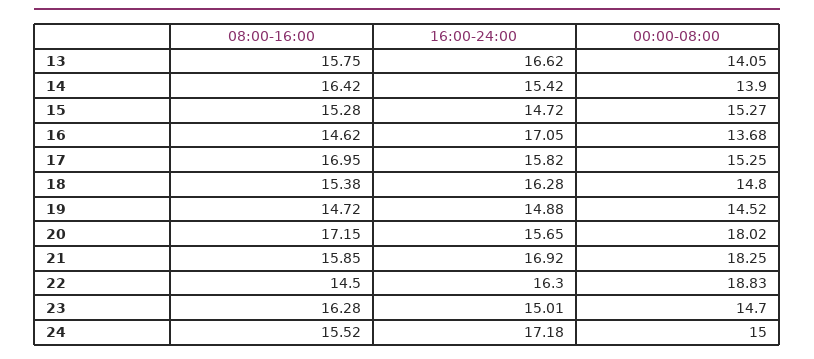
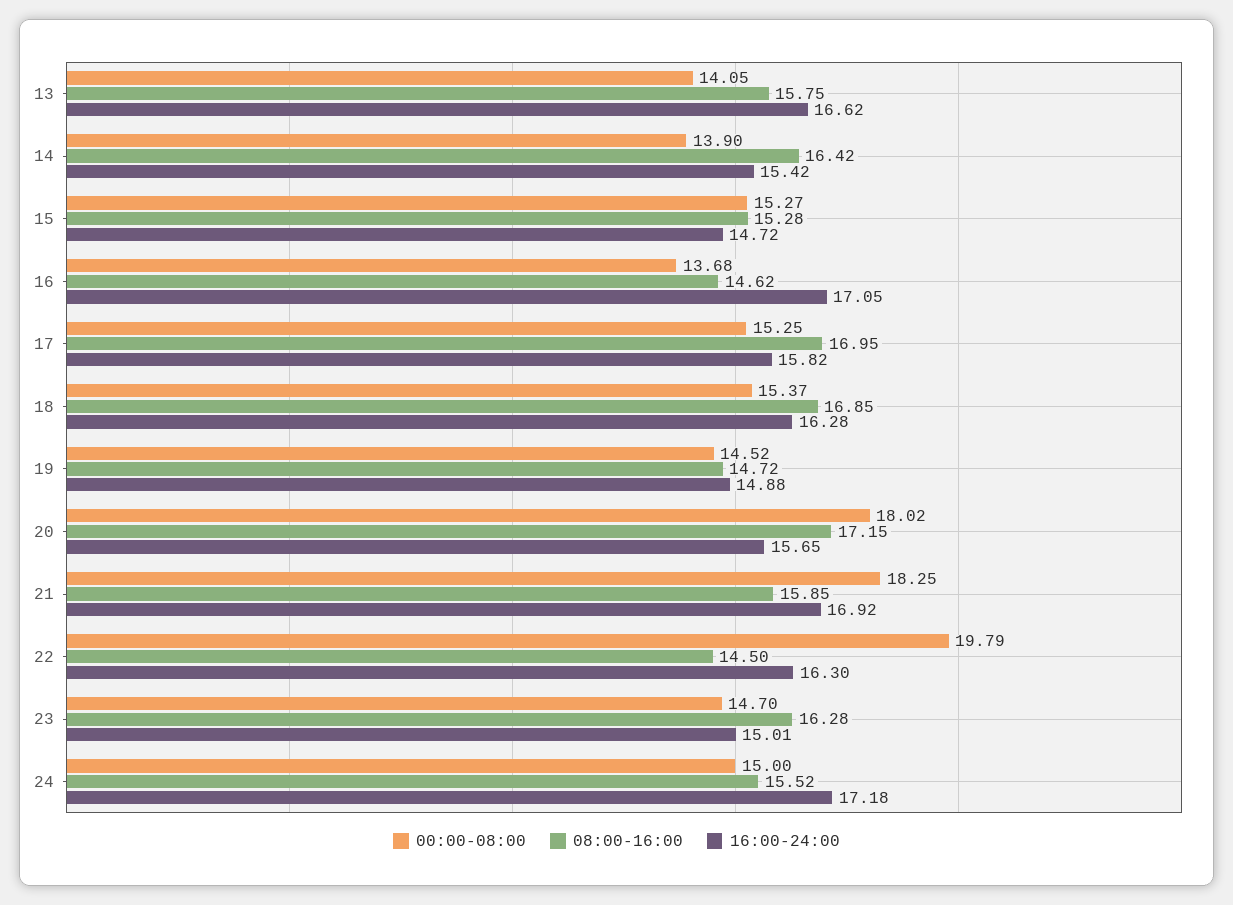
  {
    "08:00-16:00": {
      "13": 15.75,
      "14": 16.42,
      "15": 15.28,
      "16": 14.62,
      "17": 16.95,
-     "18": 15.38,
+     "18": 16.85,
      "19": 14.72,
      "20": 17.15,
      "21": 15.85,
      "22": 14.5,
      "23": 16.28,
      "24": 15.52
    },
    "16:00-24:00": {
      "13": 16.62,
      "14": 15.42,
      "15": 14.72,
      "16": 17.05,
      "17": 15.82,
      "18": 16.28,
      "19": 14.88,
      "20": 15.65,
      "21": 16.92,
      "22": 16.3,
      "23": 15.01,
      "24": 17.18
    },
    "00:00-08:00": {
      "13": 14.05,
      "14": 13.9,
      "15": 15.27,
      "16": 13.68,
      "17": 15.25,
-     "18": 14.8,
+     "18": 15.37,
      "19": 14.52,
      "20": 18.02,
      "21": 18.25,
-     "22": 18.83,
+     "22": 19.79,
      "23": 14.7,
      "24": 15
    }
  }

